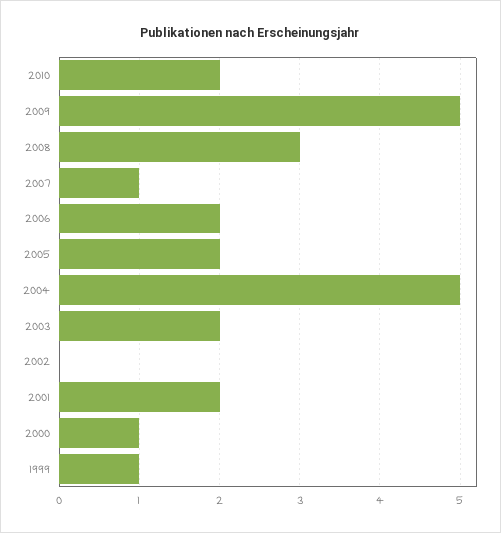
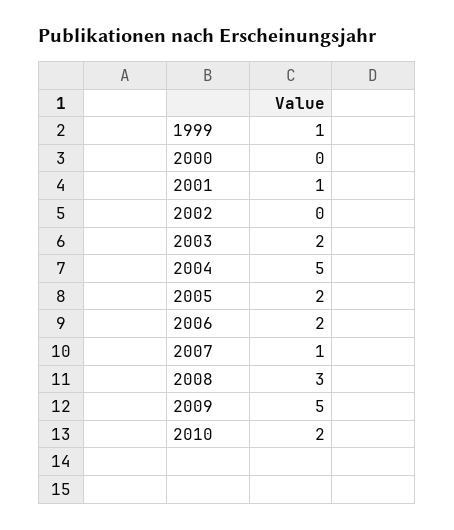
  {
    "2010": 2,
    "2009": 5,
    "2008": 3,
    "2007": 1,
    "2006": 2,
    "2005": 2,
    "2004": 5,
    "2003": 2,
    "2002": 0,
-   "2001": 2,
+   "2001": 1,
-   "2000": 1,
+   "2000": 0,
    "1999": 1
  }

